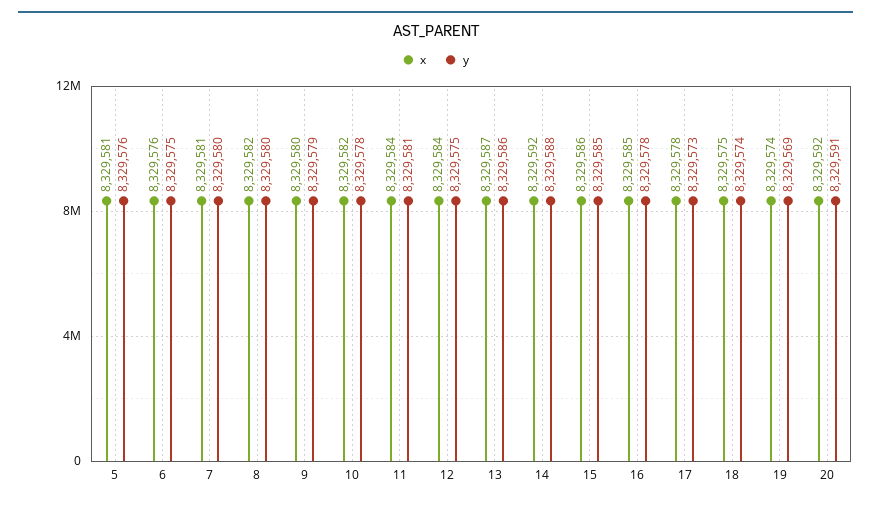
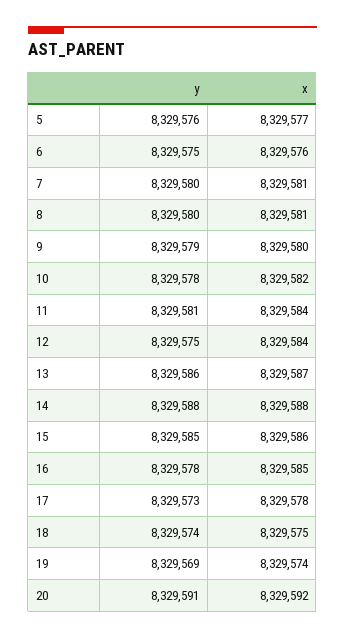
  {
    "x": {
-     "5": 8329581,
+     "5": 8329577,
      "6": 8329576,
      "7": 8329581,
-     "8": 8329582,
+     "8": 8329581,
      "9": 8329580,
      "10": 8329582,
      "11": 8329584,
      "12": 8329584,
      "13": 8329587,
-     "14": 8329592,
+     "14": 8329588,
      "15": 8329586,
      "16": 8329585,
      "17": 8329578,
      "18": 8329575,
      "19": 8329574,
      "20": 8329592
    },
    "y": {
      "5": 8329576,
      "6": 8329575,
      "7": 8329580,
      "8": 8329580,
      "9": 8329579,
      "10": 8329578,
      "11": 8329581,
      "12": 8329575,
      "13": 8329586,
      "14": 8329588,
      "15": 8329585,
      "16": 8329578,
      "17": 8329573,
      "18": 8329574,
      "19": 8329569,
      "20": 8329591
    }
  }

